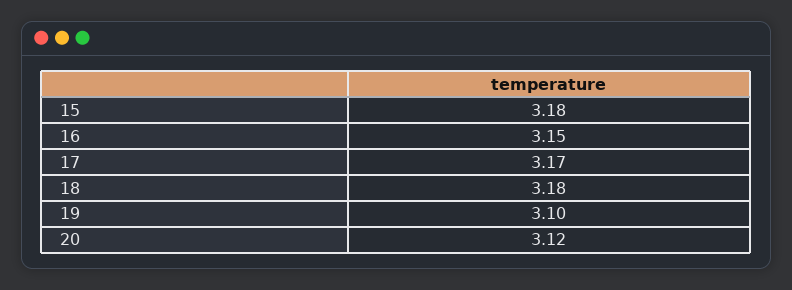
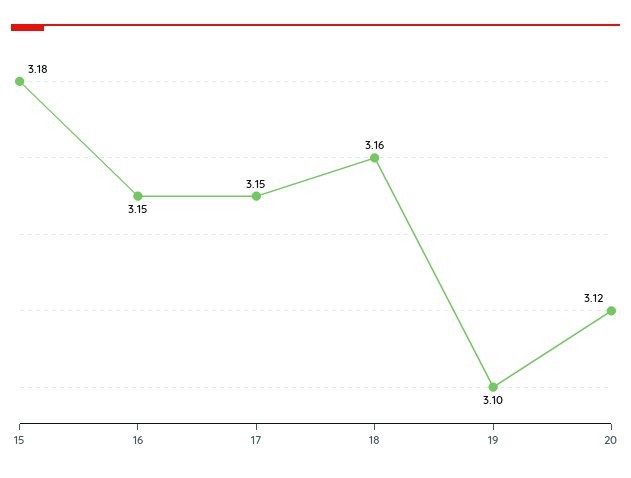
  {
    "15": 3.18,
    "16": 3.15,
-   "17": 3.17,
+   "17": 3.15,
-   "18": 3.18,
+   "18": 3.16,
    "19": 3.1,
    "20": 3.12
  }

